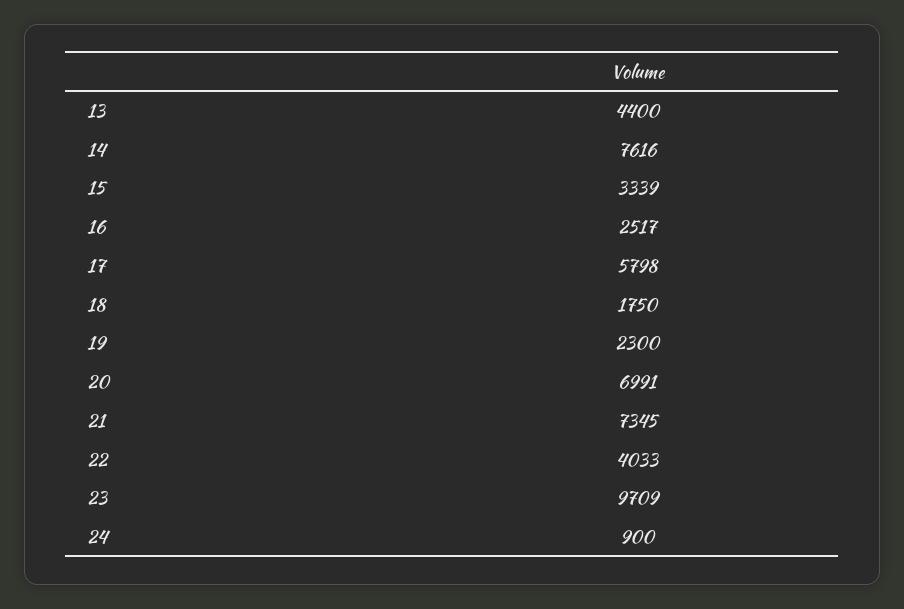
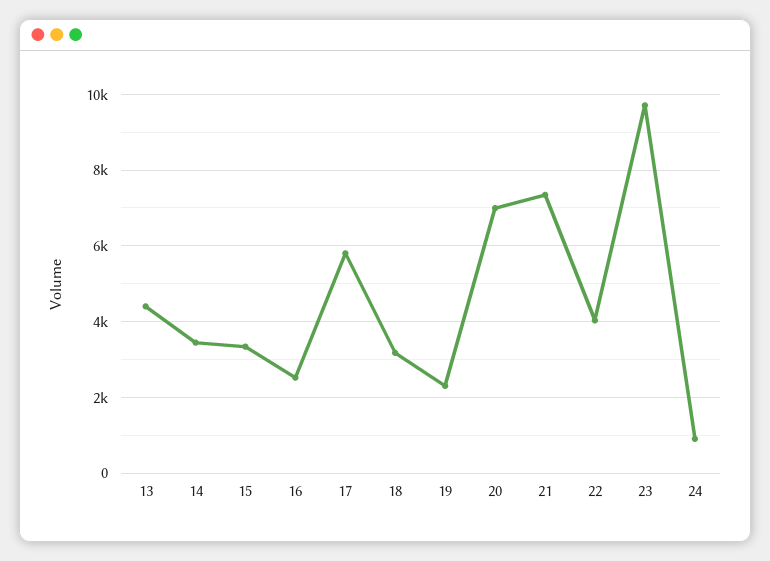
  {
    "13": 4400,
-   "14": 7616,
+   "14": 3400,
    "15": 3339,
    "16": 2517,
    "17": 5798,
-   "18": 1750,
+   "18": 3200,
    "19": 2300,
    "20": 6991,
    "21": 7345,
    "22": 4033,
    "23": 9709,
    "24": 900
  }

